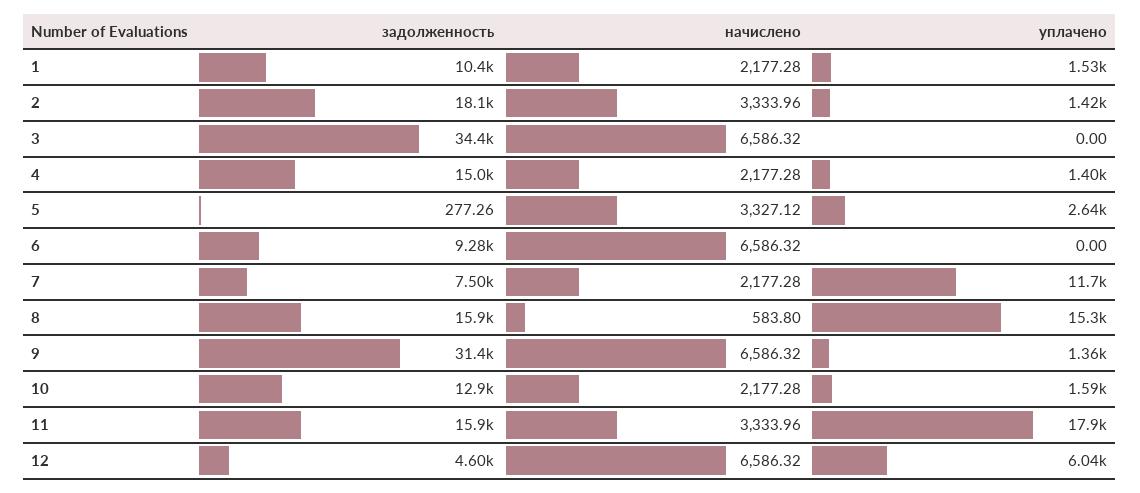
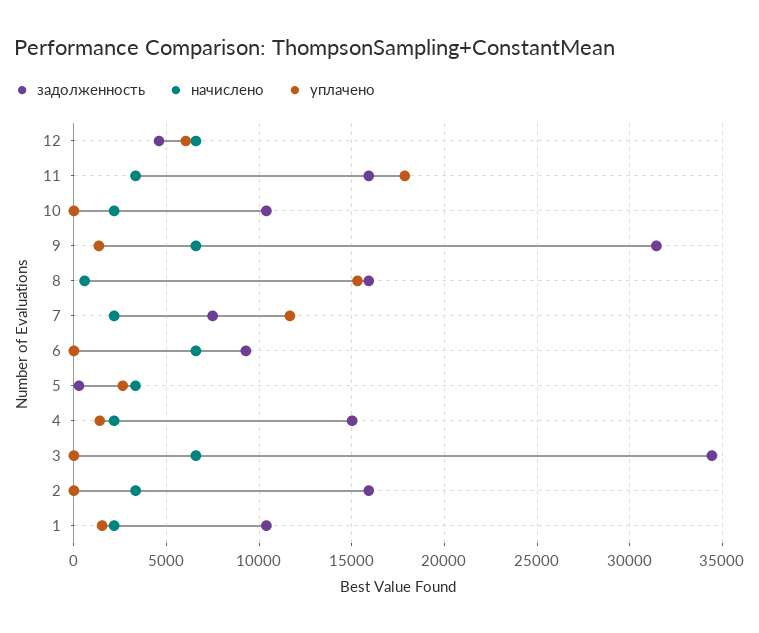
  {
    "задолженность": {
      "1": 10400,
-     "2": 18100,
+     "2": 16000,
      "3": 34400,
      "4": 15000,
      "5": 277.26,
      "6": 9280,
      "7": 7500,
      "8": 15900,
      "9": 31400,
-     "10": 12900,
+     "10": 10500,
      "11": 15900,
      "12": 4600
    },
    "начислено": {
      "1": 2177.28,
      "2": 3333.96,
      "3": 6586.32,
      "4": 2177.28,
      "5": 3327.12,
      "6": 6586.32,
      "7": 2177.28,
      "8": 583.8,
      "9": 6586.32,
      "10": 2177.28,
      "11": 3333.96,
      "12": 6586.32
    },
    "уплачено": {
      "1": 1530,
-     "2": 1420,
+     "2": 0,
      "3": 0,
      "4": 1400,
      "5": 2640,
      "6": 0,
      "7": 11700,
      "8": 15300,
      "9": 1360,
-     "10": 1590,
+     "10": 0,
      "11": 17900,
      "12": 6040
    }
  }

